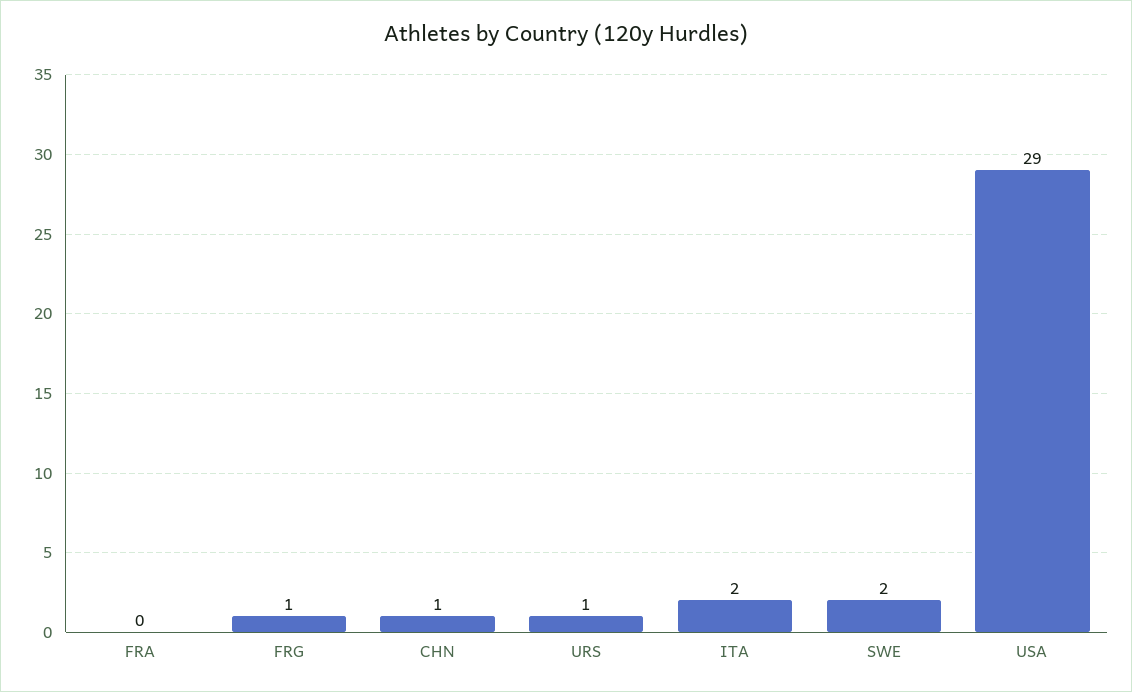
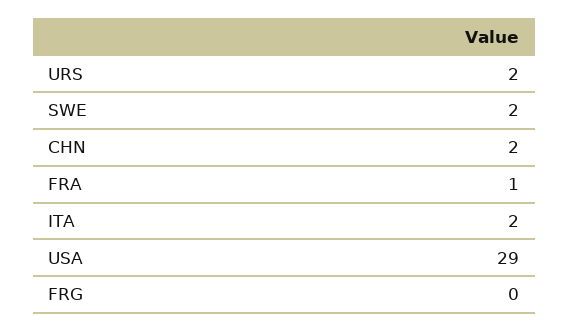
  {
-   "FRA": 0,
+   "FRA": 1,
-   "FRG": 1,
+   "FRG": 0,
-   "CHN": 1,
+   "CHN": 2,
-   "URS": 1,
+   "URS": 2,
    "ITA": 2,
    "SWE": 2,
    "USA": 29
  }

